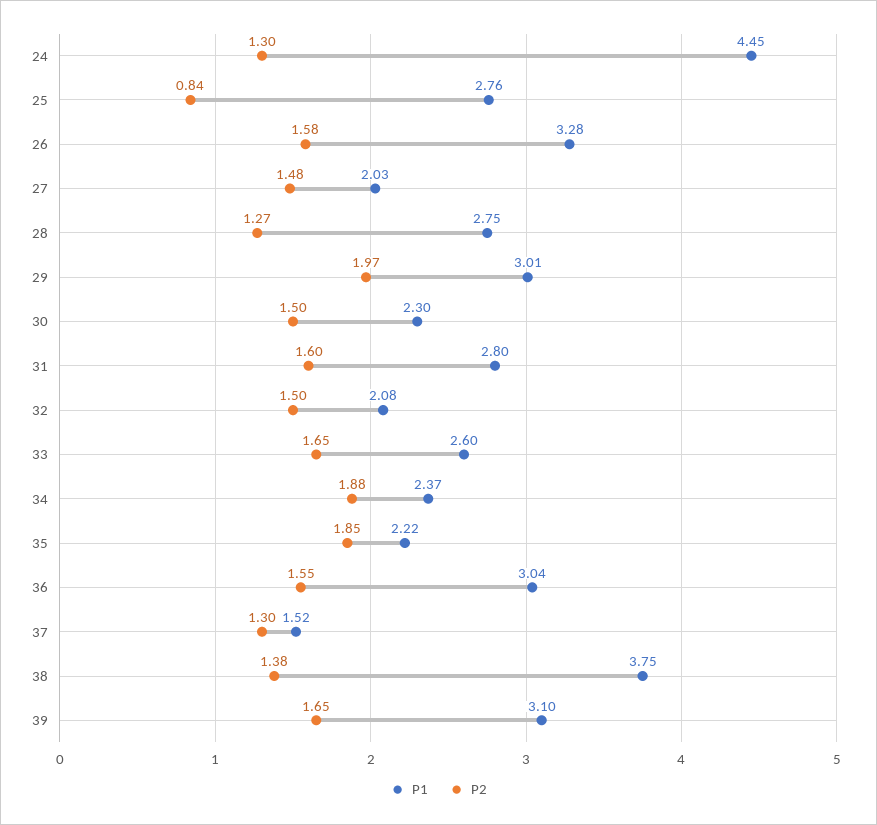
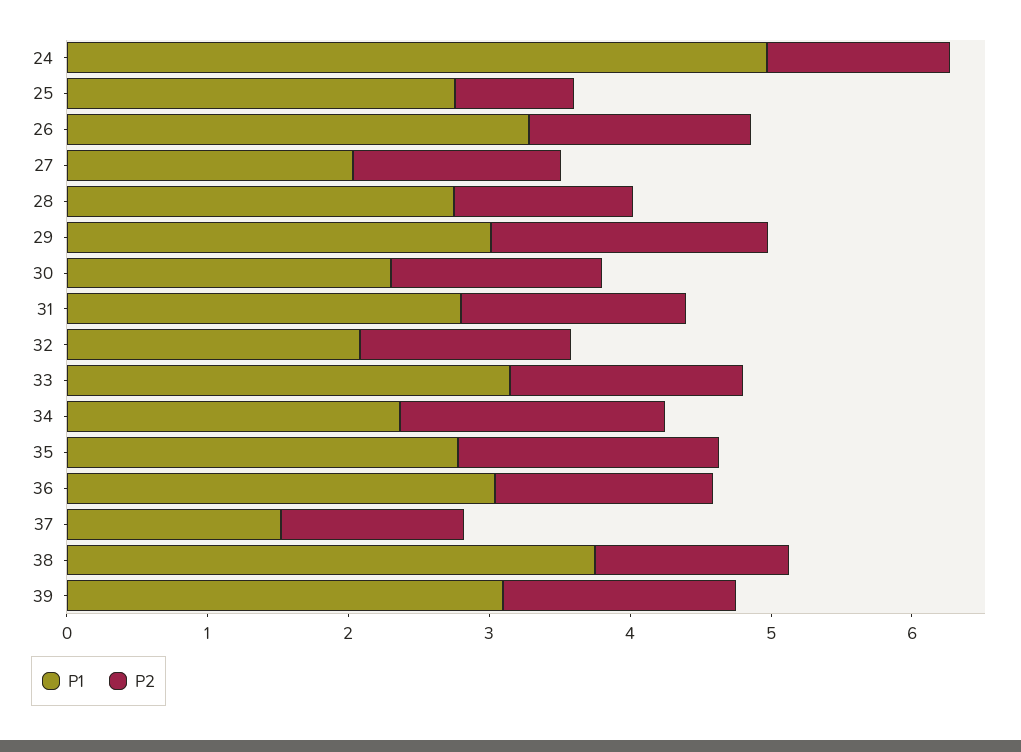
  {
    "P1": {
-     "24": 4.45,
+     "24": 5,
      "25": 2.76,
      "26": 3.28,
      "27": 2.03,
      "28": 2.75,
      "29": 3.01,
      "30": 2.3,
      "31": 2.8,
      "32": 2.08,
-     "33": 2.6,
+     "33": 3.2,
      "34": 2.37,
-     "35": 2.22,
+     "35": 2.8,
      "36": 3.04,
      "37": 1.52,
      "38": 3.75,
      "39": 3.1
    },
    "P2": {
      "24": 1.3,
      "25": 0.84,
      "26": 1.58,
      "27": 1.48,
      "28": 1.27,
      "29": 1.97,
      "30": 1.5,
      "31": 1.6,
      "32": 1.5,
      "33": 1.65,
      "34": 1.88,
      "35": 1.85,
      "36": 1.55,
      "37": 1.3,
      "38": 1.38,
      "39": 1.65
    }
  }

